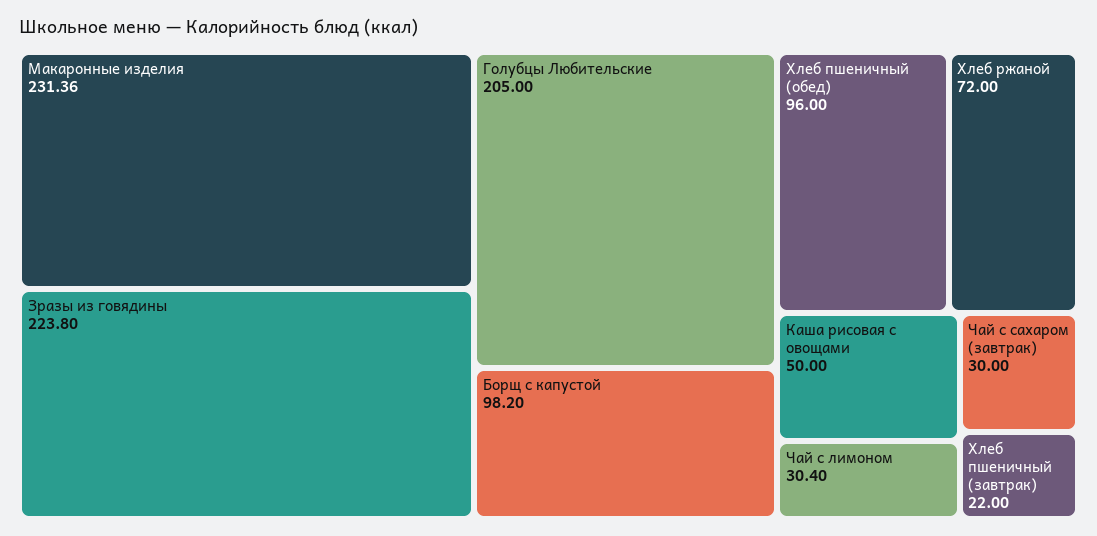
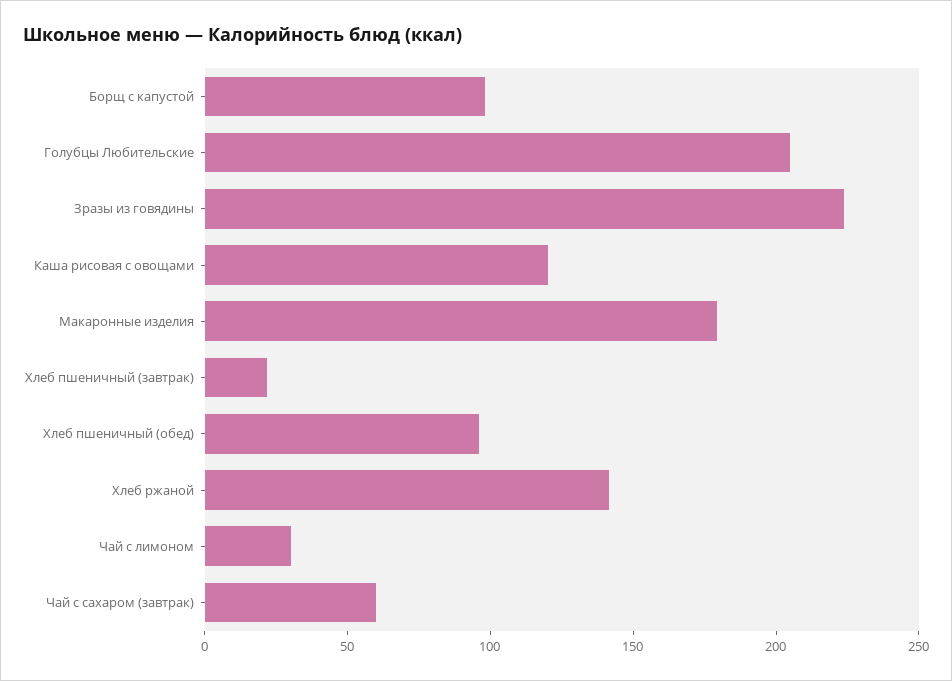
  {
-   "Макаронные изделия": 231.36,
+   "Макаронные изделия": 180,
    "Зразы из говядины": 223.8,
    "Голубцы Любительские": 205,
    "Борщ с капустой": 98.2,
    "Хлеб пшеничный (обед)": 96,
-   "Хлеб ржаной": 72,
+   "Хлеб ржаной": 140,
-   "Каша рисовая с овощами": 50,
+   "Каша рисовая с овощами": 120,
    "Чай с лимоном": 30.4,
-   "Чай с сахаром (завтрак)": 30,
+   "Чай с сахаром (завтрак)": 60,
    "Хлеб пшеничный (завтрак)": 22
  }

